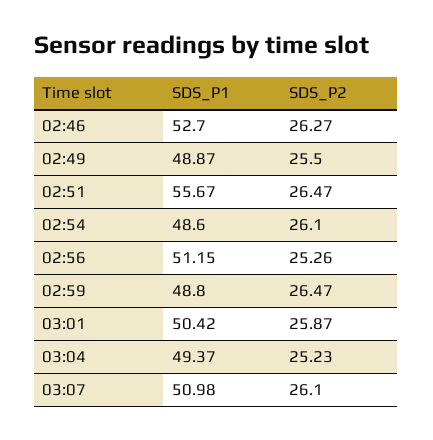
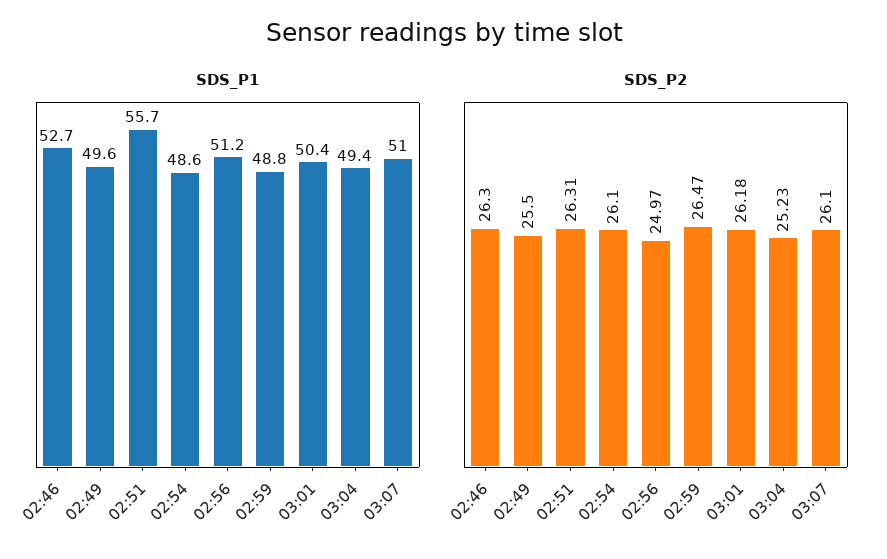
  {
    "SDS_P1": {
      "02:46": 52.7,
-     "02:49": 48.87,
+     "02:49": 49.6,
      "02:51": 55.67,
      "02:54": 48.6,
      "02:56": 51.15,
      "02:59": 48.8,
      "03:01": 50.42,
      "03:04": 49.37,
      "03:07": 50.98
    },
    "SDS_P2": {
-     "02:46": 26.27,
+     "02:46": 26.3,
      "02:49": 25.5,
-     "02:51": 26.47,
+     "02:51": 26.31,
      "02:54": 26.1,
-     "02:56": 25.26,
+     "02:56": 24.97,
      "02:59": 26.47,
-     "03:01": 25.87,
+     "03:01": 26.18,
      "03:04": 25.23,
      "03:07": 26.1
    }
  }

